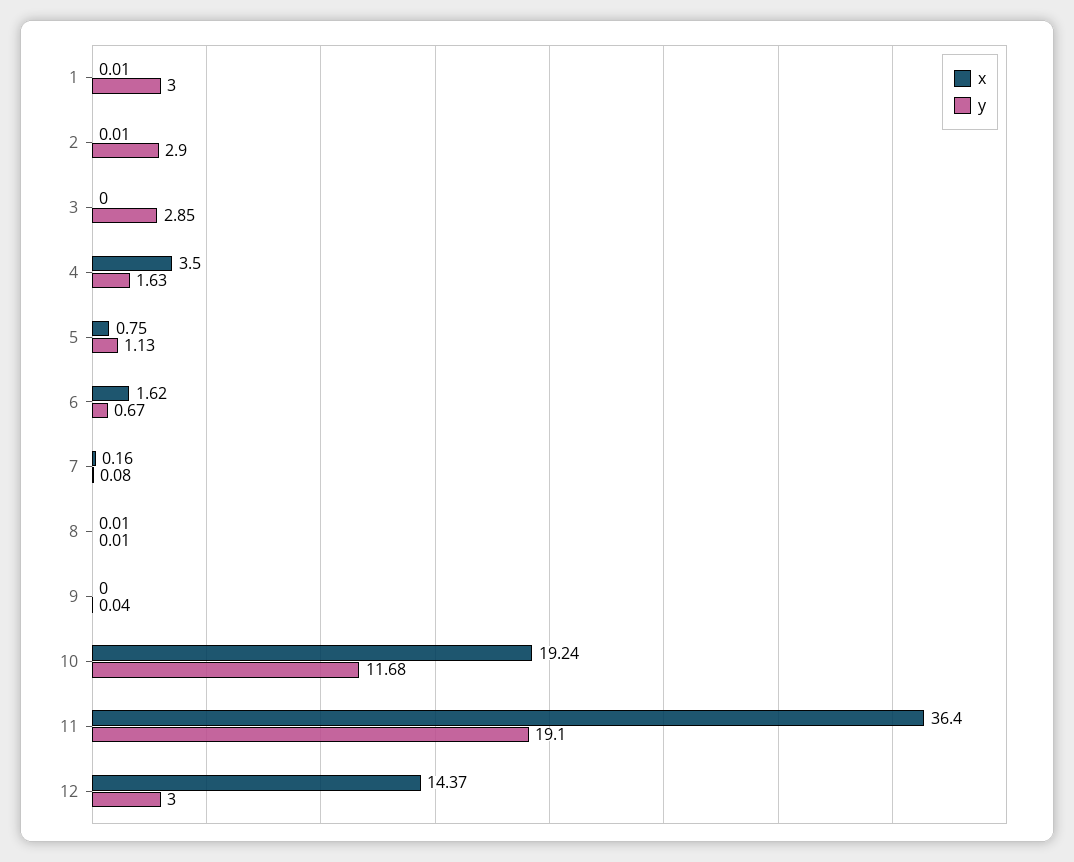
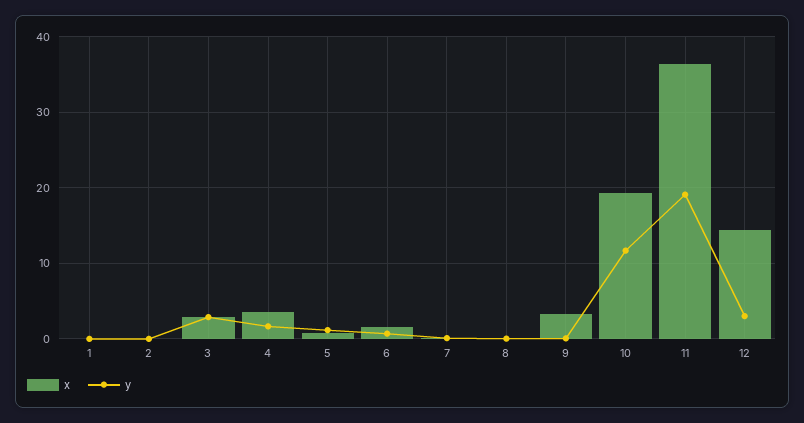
  {
    "x": {
      "1": 0.01,
      "2": 0.01,
-     "3": 0,
+     "3": 3,
      "4": 3.5,
      "5": 0.75,
      "6": 1.62,
      "7": 0.16,
      "8": 0.01,
-     "9": 0,
+     "9": 3,
      "10": 19.24,
      "11": 36.4,
      "12": 14.37
    },
    "y": {
-     "1": 3,
+     "1": 0,
-     "2": 2.9,
+     "2": 0,
      "3": 2.85,
      "4": 1.63,
      "5": 1.13,
      "6": 0.67,
      "7": 0.08,
      "8": 0.01,
      "9": 0.04,
      "10": 11.68,
      "11": 19.1,
      "12": 3
    }
  }

